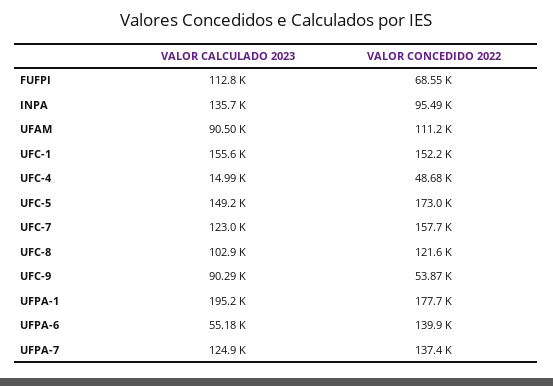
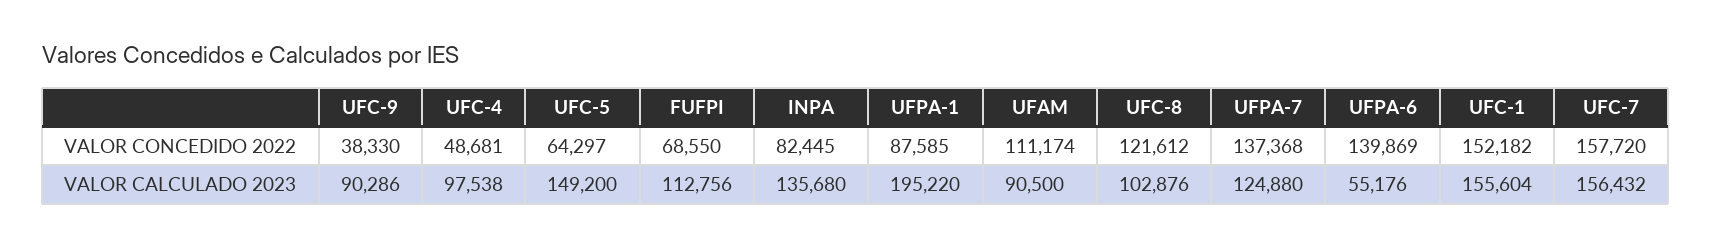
  {
    "VALOR CALCULADO 2023": {
      "FUFPI": 112756,
      "INPA": 135680,
      "UFAM": 90500,
      "UFC-1": 155604,
-     "UFC-4": 14990,
+     "UFC-4": 97538,
      "UFC-5": 149200,
-     "UFC-7": 123000,
+     "UFC-7": 156432,
      "UFC-8": 102876,
      "UFC-9": 90286,
      "UFPA-1": 195220,
      "UFPA-6": 55176,
      "UFPA-7": 124880
    },
    "VALOR CONCEDIDO 2022": {
      "FUFPI": 68550,
-     "INPA": 95490,
+     "INPA": 82445,
      "UFAM": 111174,
      "UFC-1": 152182,
      "UFC-4": 48681,
-     "UFC-5": 173000,
+     "UFC-5": 64297,
      "UFC-7": 157720,
      "UFC-8": 121612,
-     "UFC-9": 53870,
+     "UFC-9": 38330,
-     "UFPA-1": 177700,
+     "UFPA-1": 87585,
      "UFPA-6": 139869,
      "UFPA-7": 137368
    }
  }

